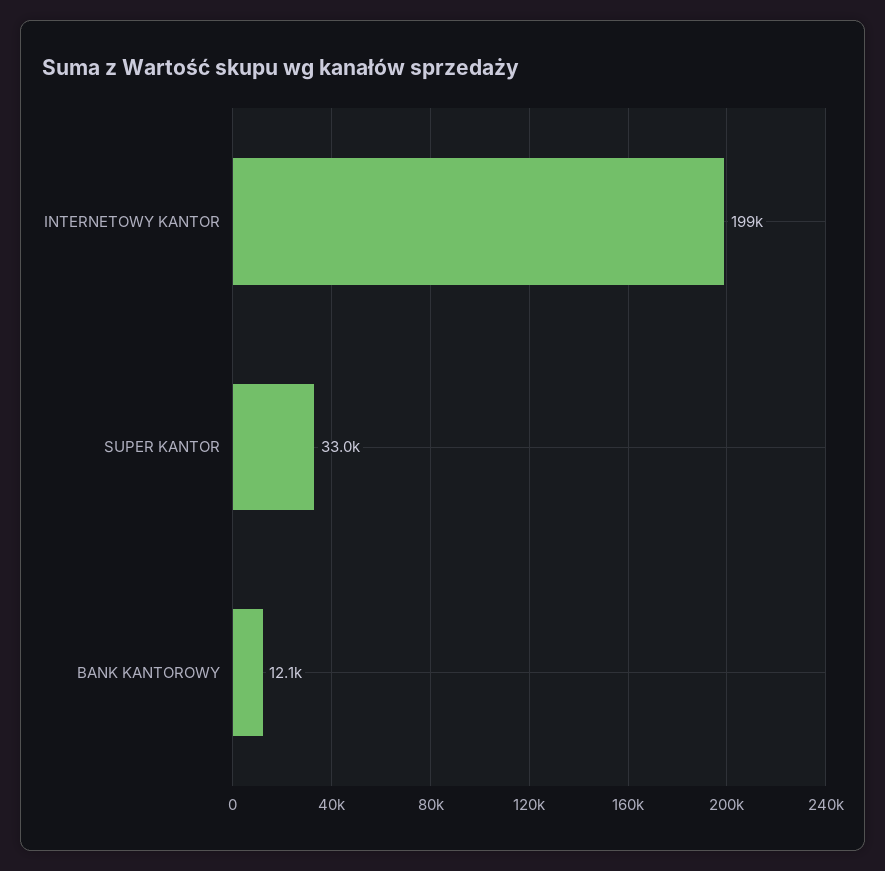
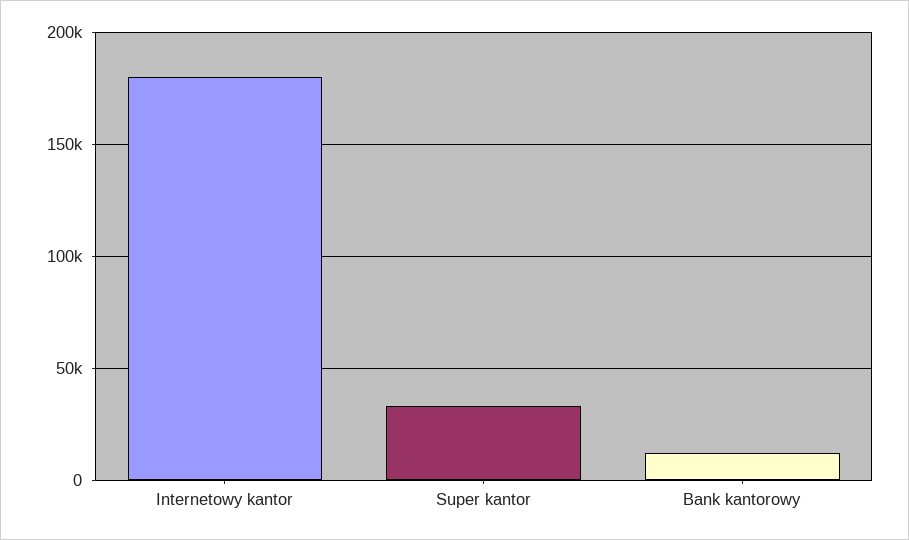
  {
-   "INTERNETOWY KANTOR": 199000,
+   "INTERNETOWY KANTOR": 180000,
    "SUPER KANTOR": 33000,
    "BANK KANTOROWY": 12100
  }

